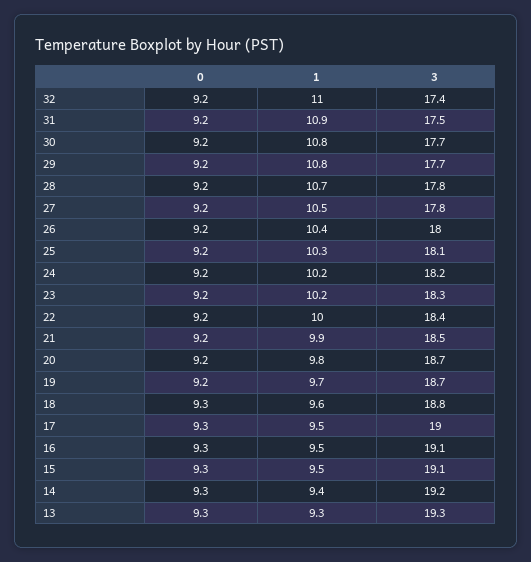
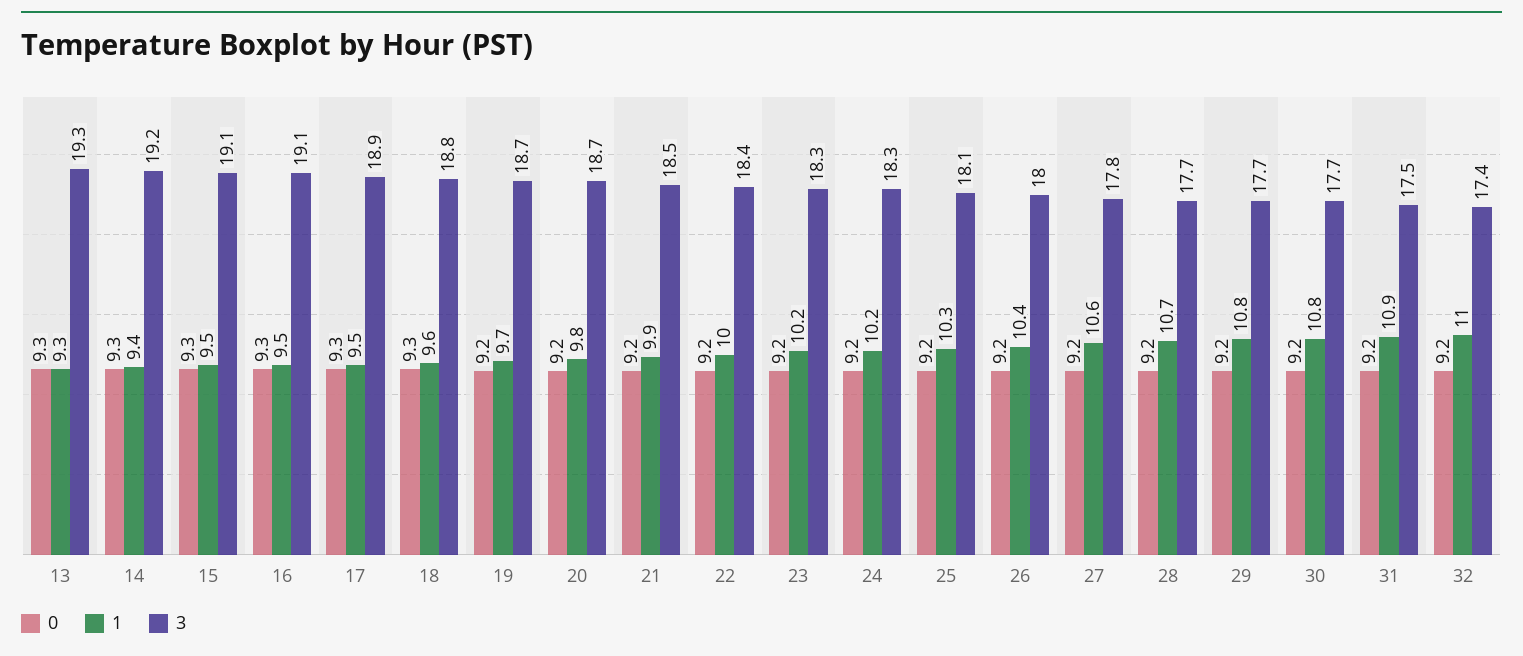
  {
    "0": {
      "32": 9.2,
      "31": 9.2,
      "30": 9.2,
      "29": 9.2,
      "28": 9.2,
      "27": 9.2,
      "26": 9.2,
      "25": 9.2,
      "24": 9.2,
      "23": 9.2,
      "22": 9.2,
      "21": 9.2,
      "20": 9.2,
      "19": 9.2,
      "18": 9.3,
      "17": 9.3,
      "16": 9.3,
      "15": 9.3,
      "14": 9.3,
      "13": 9.3
    },
    "1": {
      "32": 11,
      "31": 10.9,
      "30": 10.8,
      "29": 10.8,
      "28": 10.7,
-     "27": 10.5,
+     "27": 10.6,
      "26": 10.4,
      "25": 10.3,
      "24": 10.2,
      "23": 10.2,
      "22": 10,
      "21": 9.9,
      "20": 9.8,
      "19": 9.7,
      "18": 9.6,
      "17": 9.5,
      "16": 9.5,
      "15": 9.5,
      "14": 9.4,
      "13": 9.3
    },
    "3": {
      "32": 17.4,
      "31": 17.5,
      "30": 17.7,
      "29": 17.7,
-     "28": 17.8,
+     "28": 17.7,
      "27": 17.8,
      "26": 18,
      "25": 18.1,
-     "24": 18.2,
+     "24": 18.3,
      "23": 18.3,
      "22": 18.4,
      "21": 18.5,
      "20": 18.7,
      "19": 18.7,
      "18": 18.8,
-     "17": 19,
+     "17": 18.9,
      "16": 19.1,
      "15": 19.1,
      "14": 19.2,
      "13": 19.3
    }
  }

